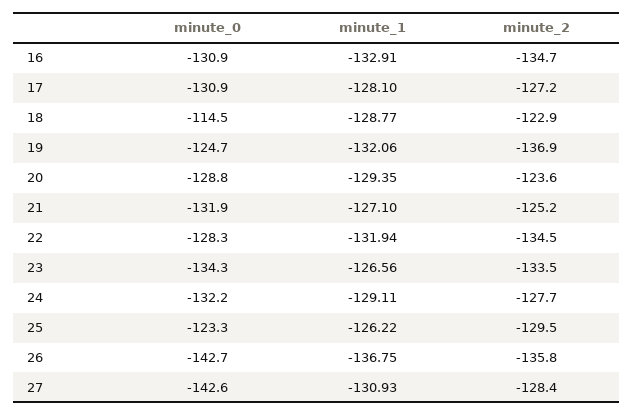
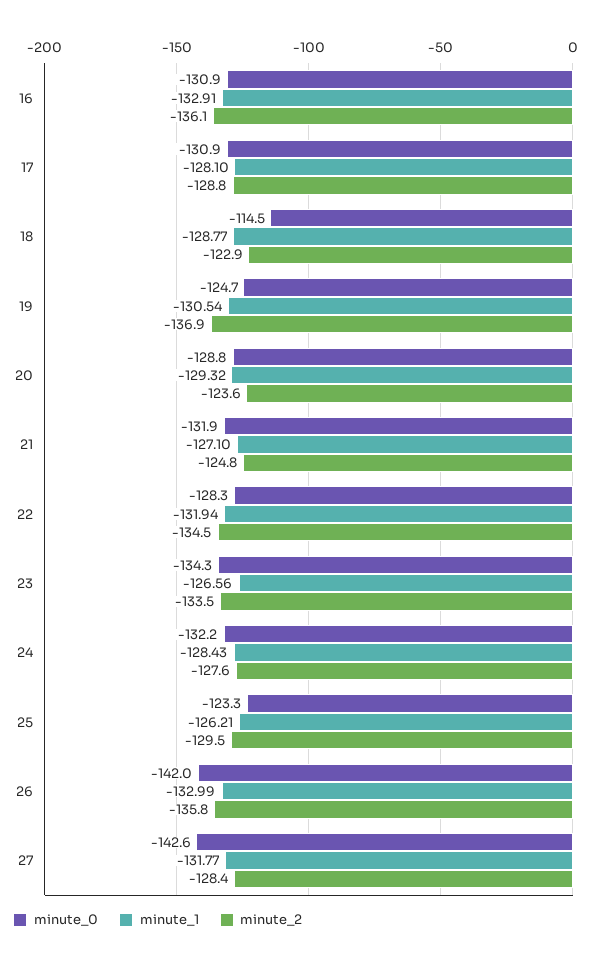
  {
    "minute_0": {
      "16": -130.9,
      "17": -130.9,
      "18": -114.5,
      "19": -124.7,
      "20": -128.8,
      "21": -131.9,
      "22": -128.3,
      "23": -134.3,
      "24": -132.2,
      "25": -123.3,
-     "26": -142.7,
+     "26": -142,
      "27": -142.6
    },
    "minute_1": {
      "16": -132.91,
      "17": -128.1,
      "18": -128.77,
-     "19": -132.06,
+     "19": -130.54,
-     "20": -129.35,
+     "20": -129.32,
      "21": -127.1,
      "22": -131.94,
      "23": -126.56,
-     "24": -129.11,
+     "24": -128.43,
-     "25": -126.22,
+     "25": -126.21,
-     "26": -136.75,
+     "26": -132.99,
-     "27": -130.93
+     "27": -131.77
    },
    "minute_2": {
-     "16": -134.7,
+     "16": -136.1,
-     "17": -127.2,
+     "17": -128.8,
      "18": -122.9,
      "19": -136.9,
      "20": -123.6,
-     "21": -125.2,
+     "21": -124.8,
      "22": -134.5,
      "23": -133.5,
-     "24": -127.7,
+     "24": -127.6,
      "25": -129.5,
      "26": -135.8,
      "27": -128.4
    }
  }

